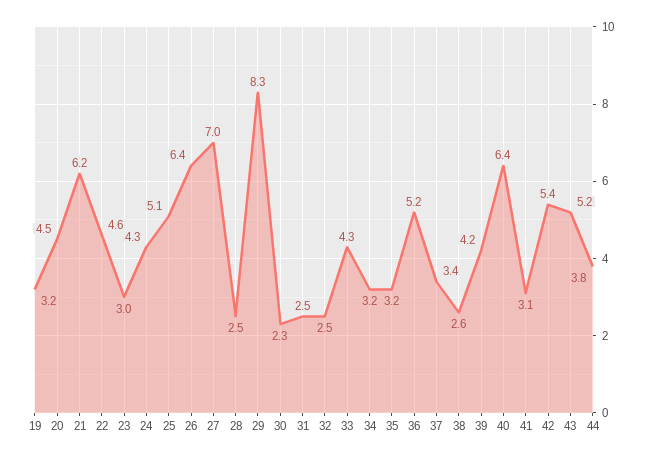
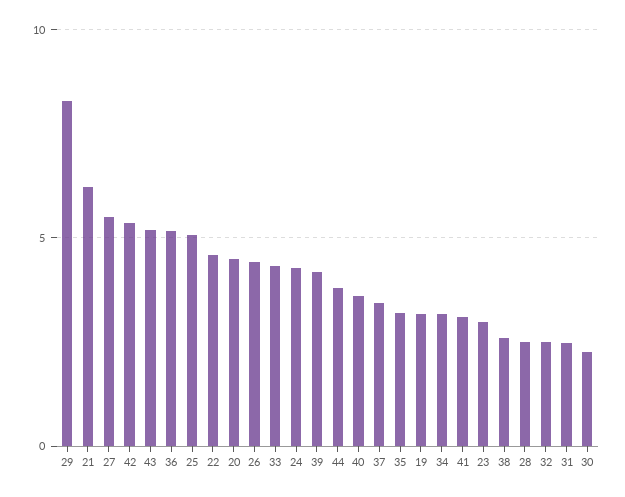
  {
    "19": 3.2,
    "20": 4.5,
    "21": 6.2,
    "22": 4.6,
    "23": 3,
    "24": 4.3,
    "25": 5.1,
-   "26": 6.4,
+   "26": 4.5,
-   "27": 7,
+   "27": 5.5,
    "28": 2.5,
    "29": 8.3,
    "30": 2.3,
    "31": 2.5,
    "32": 2.5,
    "33": 4.3,
    "34": 3.2,
    "35": 3.2,
    "36": 5.2,
    "37": 3.4,
    "38": 2.6,
    "39": 4.2,
-   "40": 6.4,
+   "40": 3.5,
    "41": 3.1,
    "42": 5.4,
    "43": 5.2,
    "44": 3.8
  }

